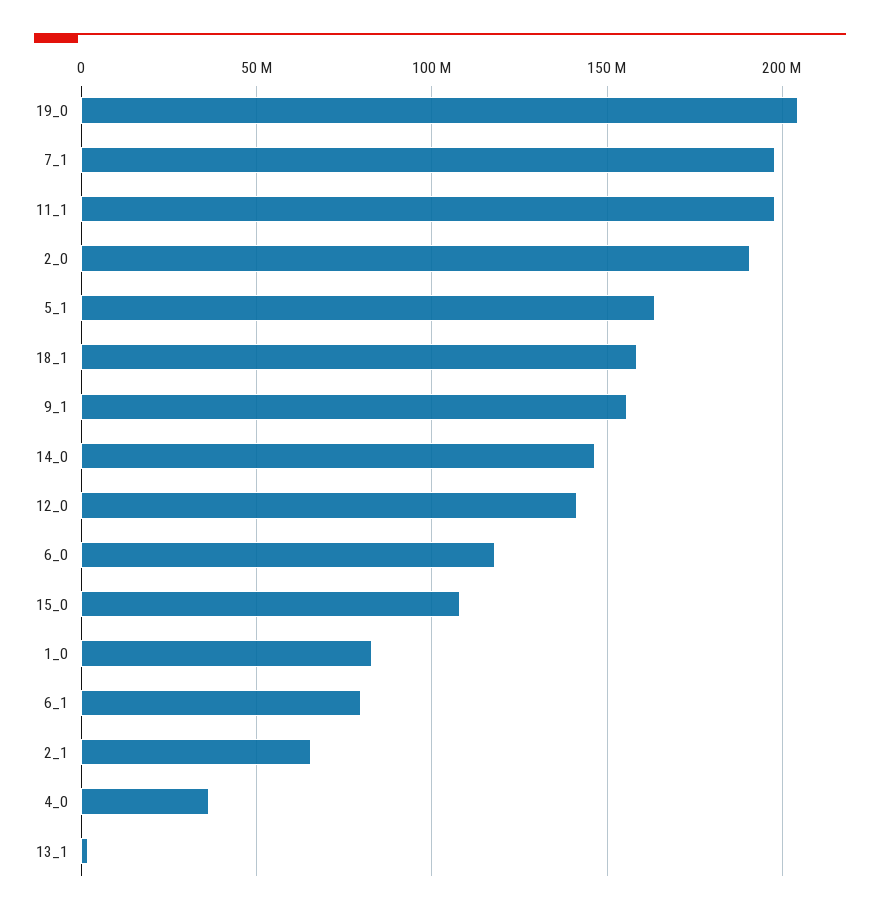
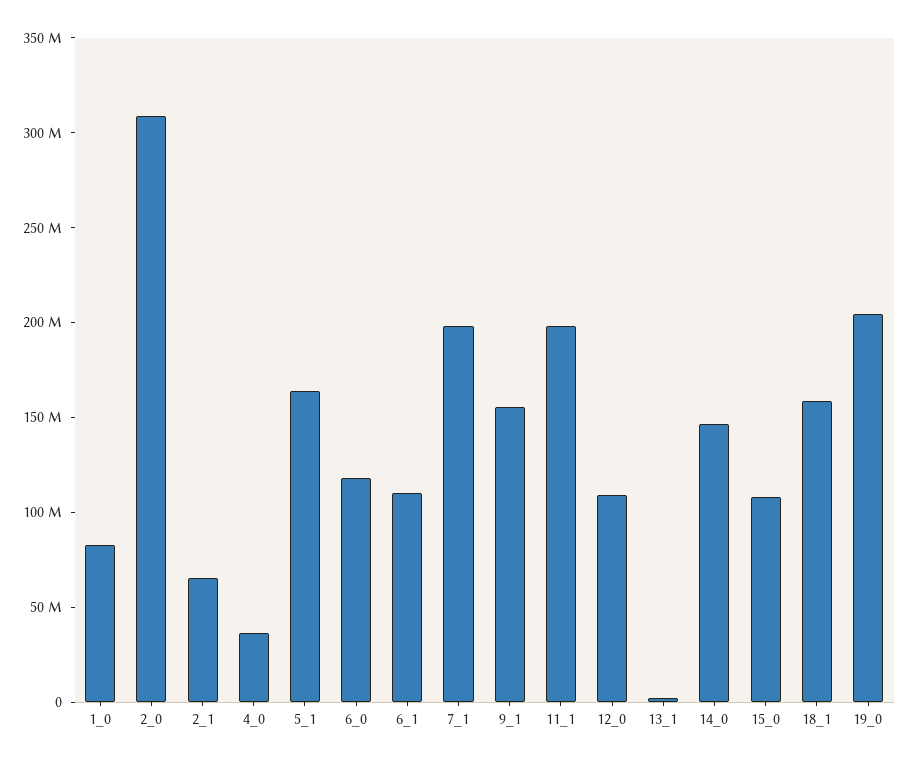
  {
    "19_0": 205000000,
    "7_1": 200000000,
    "11_1": 200000000,
-   "2_0": 190000000,
+   "2_0": 310000000,
    "5_1": 165000000,
    "18_1": 160000000,
    "9_1": 155000000,
    "14_0": 145000000,
-   "12_0": 140000000,
+   "12_0": 110000000,
    "6_0": 120000000,
    "15_0": 110000000,
    "1_0": 85000000,
-   "6_1": 80000000,
+   "6_1": 110000000,
    "2_1": 65000000,
    "4_0": 35000000,
    "13_1": 0
  }

